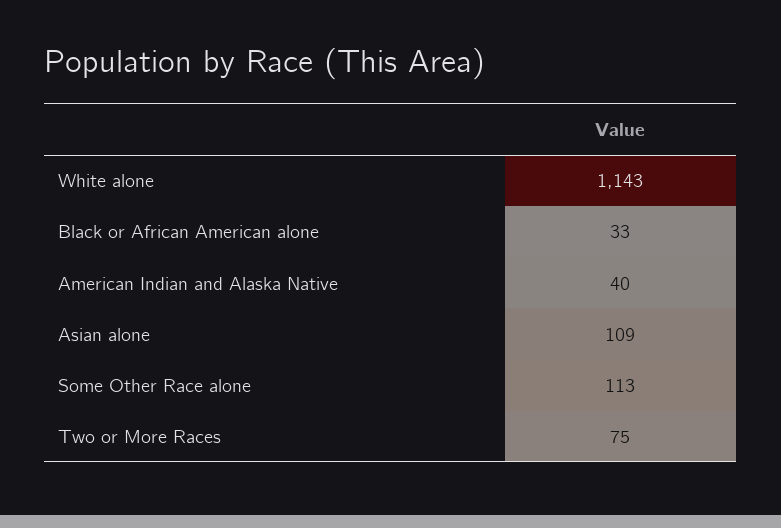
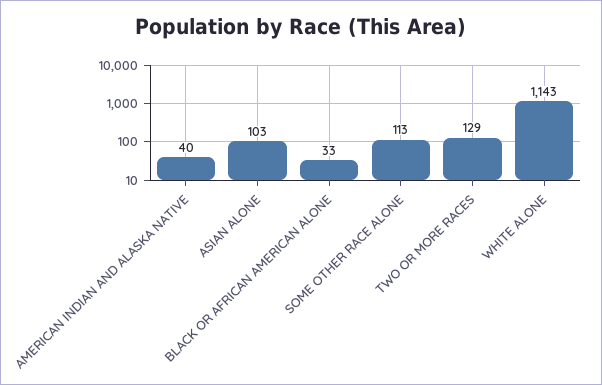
  {
    "White alone": 1143,
    "Black or African American alone": 33,
    "American Indian and Alaska Native": 40,
-   "Asian alone": 109,
+   "Asian alone": 103,
    "Some Other Race alone": 113,
-   "Two or More Races": 75
+   "Two or More Races": 129
  }

